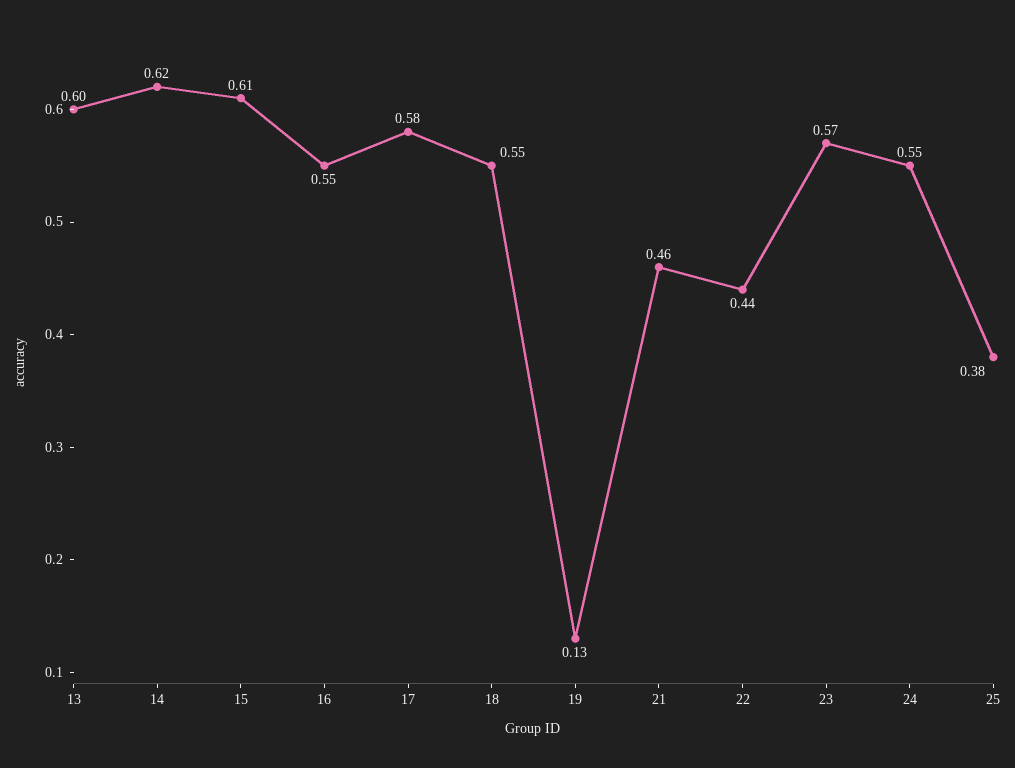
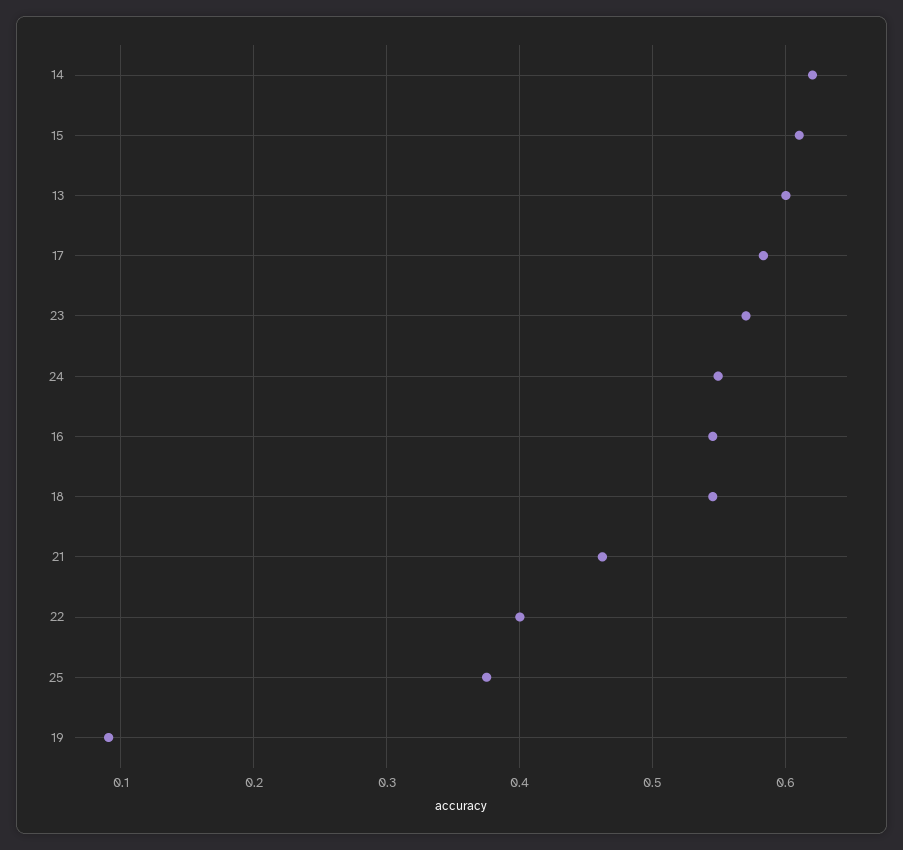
  {
    "13": 0.6,
    "14": 0.62,
    "15": 0.61,
    "16": 0.55,
    "17": 0.58,
    "18": 0.55,
-   "19": 0.13,
+   "19": 0.09,
    "21": 0.46,
-   "22": 0.44,
+   "22": 0.4,
    "23": 0.57,
    "24": 0.55,
    "25": 0.38
  }

